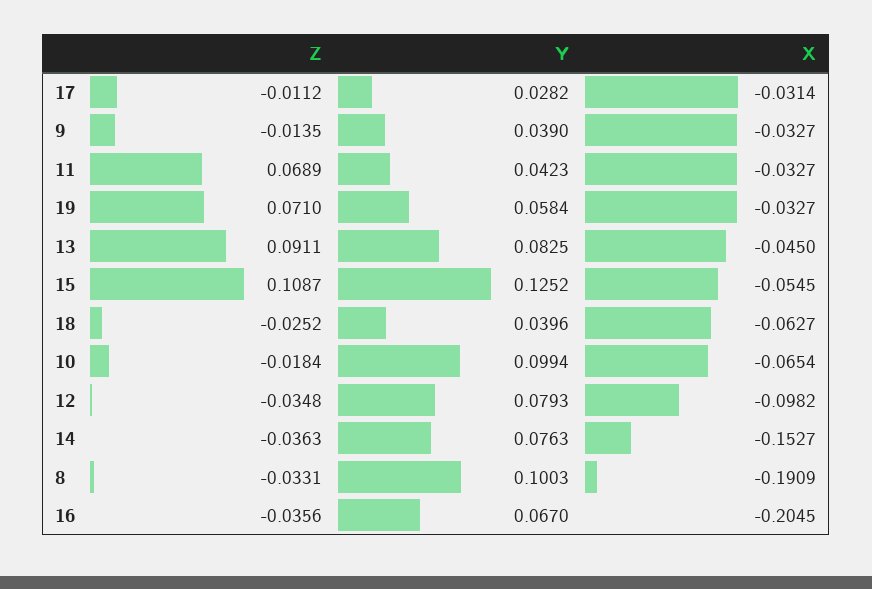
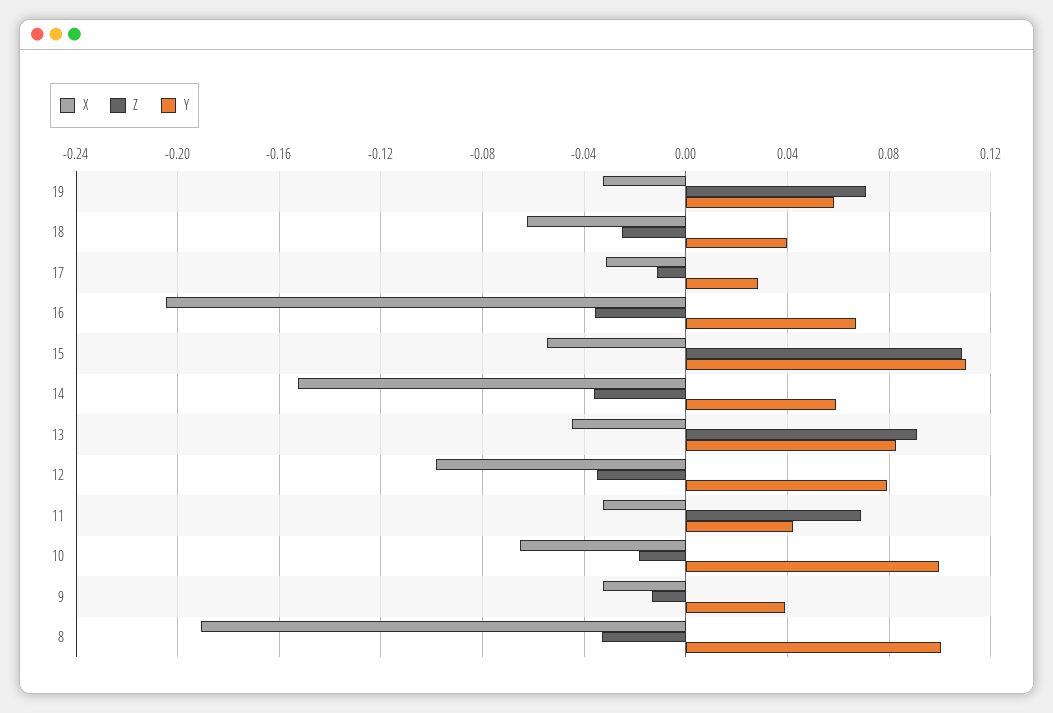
  {
    "Z": {
      "17": -0.0112,
      "9": -0.0135,
      "11": 0.0689,
      "19": 0.071,
      "13": 0.0911,
      "15": 0.1087,
      "18": -0.0252,
      "10": -0.0184,
      "12": -0.0348,
      "14": -0.0363,
      "8": -0.0331,
      "16": -0.0356
    },
    "Y": {
      "17": 0.0282,
      "9": 0.039,
      "11": 0.0423,
      "19": 0.0584,
      "13": 0.0825,
-     "15": 0.1252,
+     "15": 0.11,
      "18": 0.0396,
      "10": 0.0994,
      "12": 0.0793,
-     "14": 0.0763,
+     "14": 0.06,
      "8": 0.1003,
      "16": 0.067
    },
    "X": {
      "17": -0.0314,
      "9": -0.0327,
      "11": -0.0327,
      "19": -0.0327,
      "13": -0.045,
      "15": -0.0545,
      "18": -0.0627,
      "10": -0.0654,
      "12": -0.0982,
      "14": -0.1527,
      "8": -0.1909,
      "16": -0.2045
    }
  }

